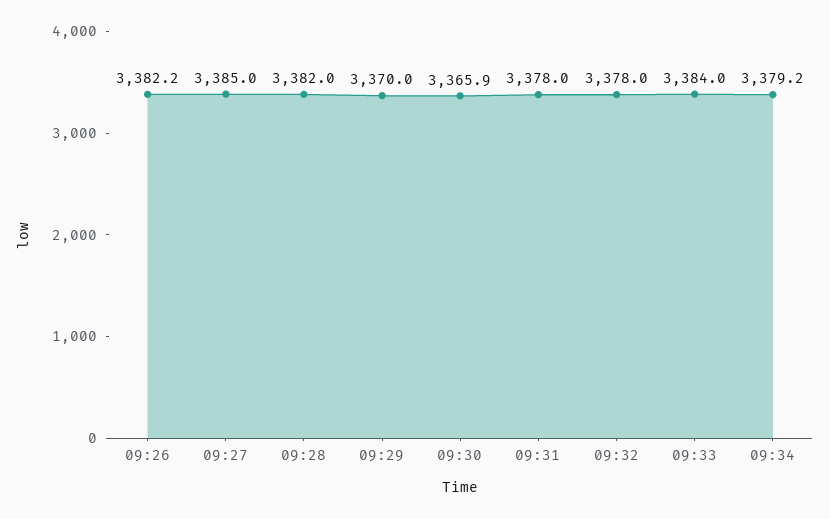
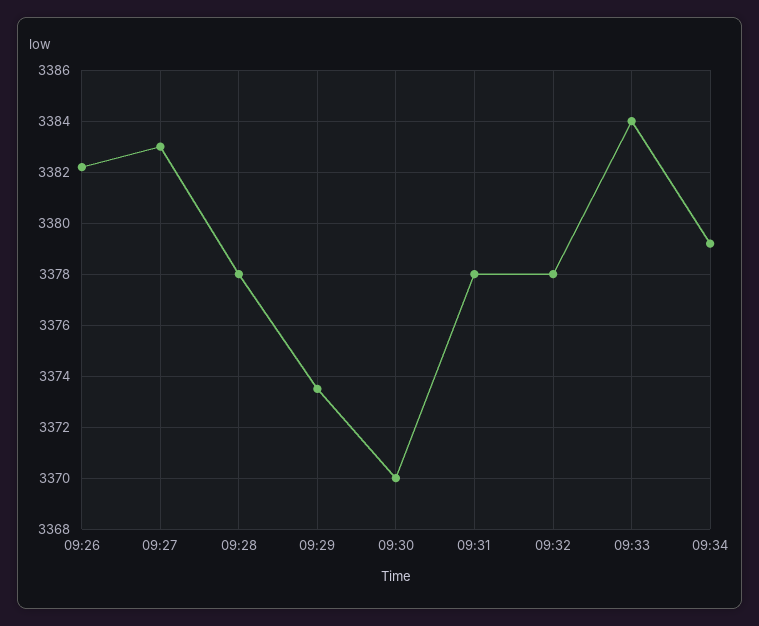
  {
    "09:26": 3382.2,
-   "09:27": 3385,
+   "09:27": 3383,
-   "09:28": 3382,
+   "09:28": 3378,
-   "09:29": 3370,
+   "09:29": 3373.5,
-   "09:30": 3365.9,
+   "09:30": 3370,
    "09:31": 3378,
    "09:32": 3378,
    "09:33": 3384,
    "09:34": 3379.2
  }

